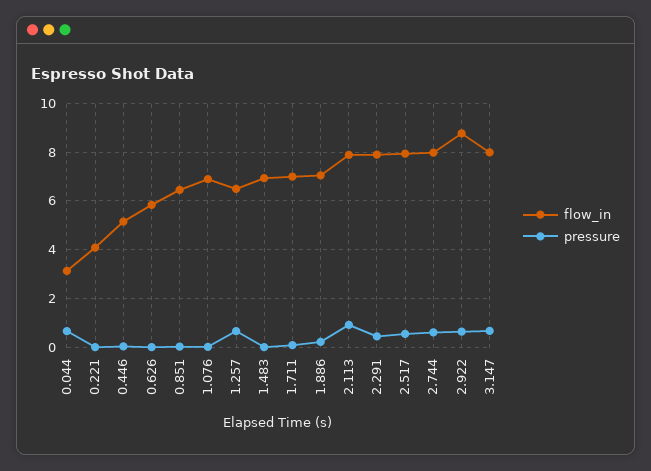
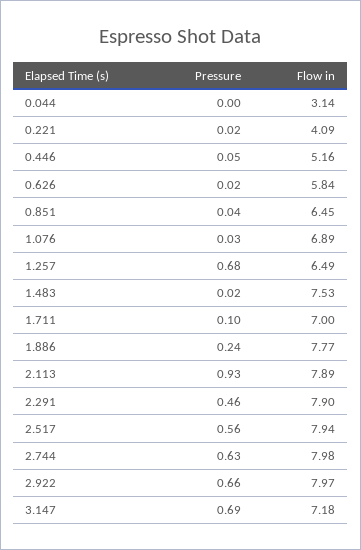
  {
    "flow_in": {
      "0.044": 3.14,
      "0.221": 4.09,
      "0.446": 5.16,
      "0.626": 5.84,
      "0.851": 6.45,
      "1.076": 6.89,
      "1.257": 6.49,
-     "1.483": 7,
+     "1.483": 7.53,
      "1.711": 7,
-     "1.886": 7,
+     "1.886": 7.77,
      "2.113": 7.89,
      "2.291": 7.9,
      "2.517": 7.94,
      "2.744": 7.98,
-     "2.922": 8.75,
+     "2.922": 7.97,
-     "3.147": 8
+     "3.147": 7.18
    },
    "pressure": {
-     "0.044": 0.75,
+     "0.044": 0,
      "0.221": 0.02,
      "0.446": 0.05,
      "0.626": 0.02,
      "0.851": 0.04,
      "1.076": 0.03,
      "1.257": 0.68,
      "1.483": 0.02,
      "1.711": 0.1,
      "1.886": 0.24,
      "2.113": 0.93,
      "2.291": 0.46,
      "2.517": 0.56,
      "2.744": 0.63,
      "2.922": 0.66,
      "3.147": 0.69
    }
  }

